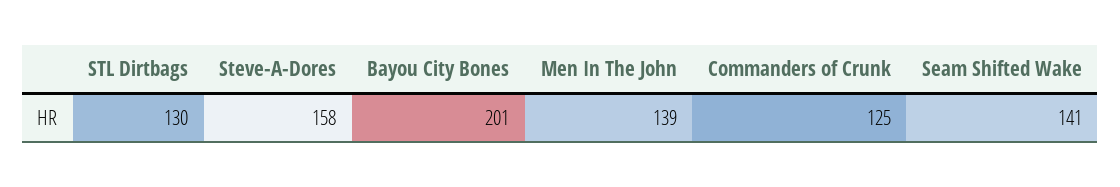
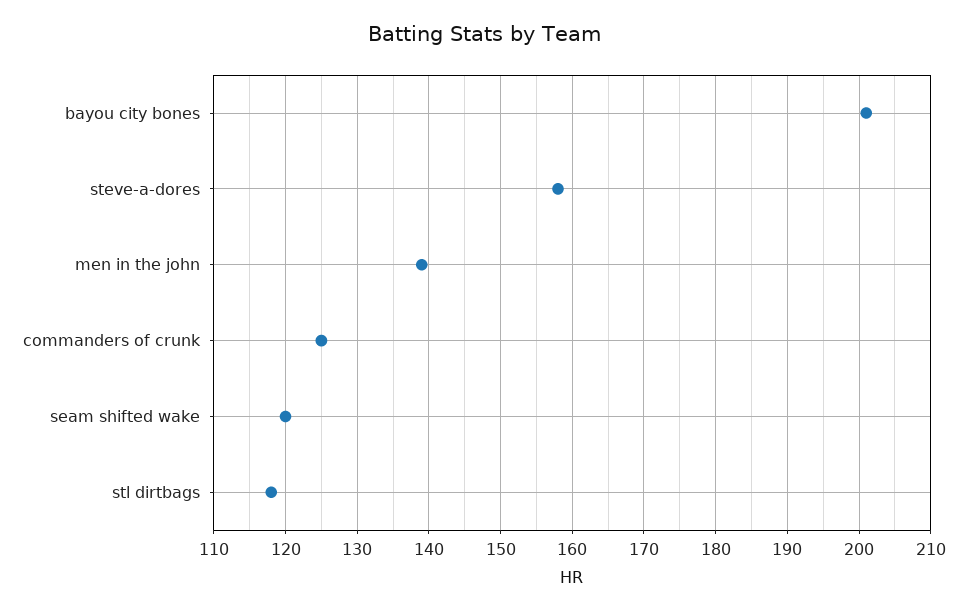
  {
-   "STL Dirtbags": 130,
+   "STL Dirtbags": 118,
    "Steve-A-Dores": 158,
    "Bayou City Bones": 201,
    "Men In The John": 139,
    "Commanders of Crunk": 125,
-   "Seam Shifted Wake": 141
+   "Seam Shifted Wake": 120
  }

